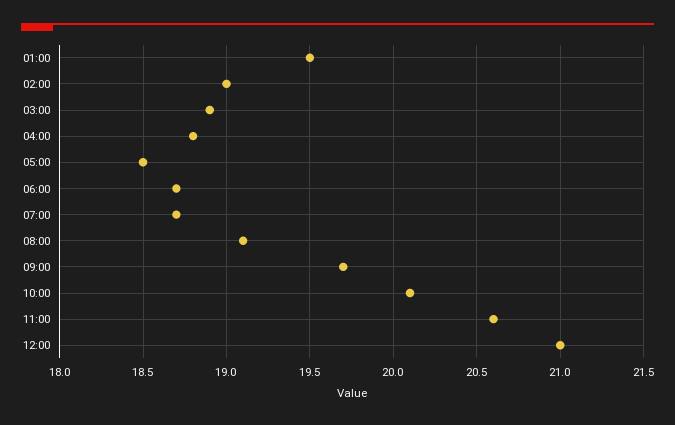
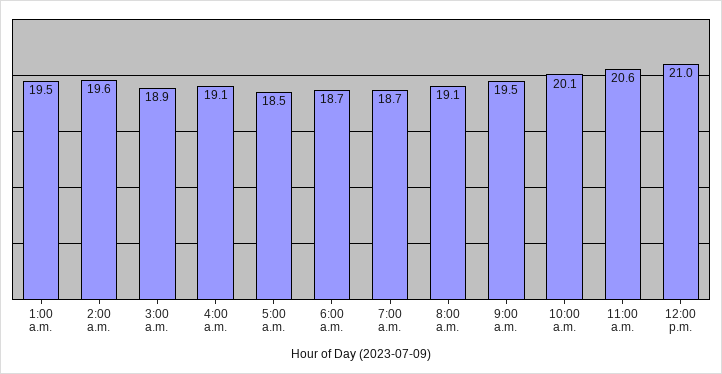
  {
    "01:00": 19.5,
-   "02:00": 19,
+   "02:00": 19.6,
    "03:00": 18.9,
-   "04:00": 18.8,
+   "04:00": 19.1,
    "05:00": 18.5,
    "06:00": 18.7,
    "07:00": 18.7,
    "08:00": 19.1,
-   "09:00": 19.7,
+   "09:00": 19.5,
    "10:00": 20.1,
    "11:00": 20.6,
    "12:00": 21
  }

